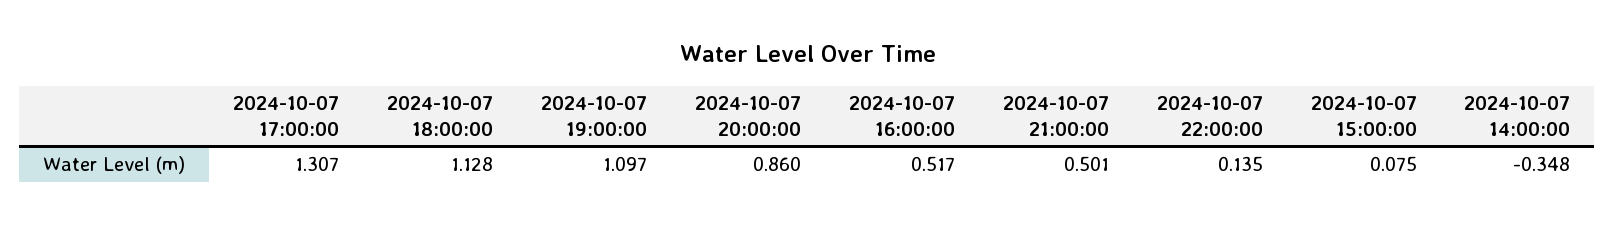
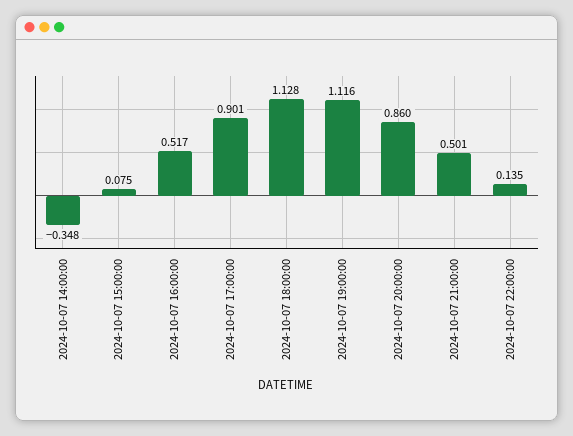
  {
-   "2024-10-07 17:00:00": 1.307,
+   "2024-10-07 17:00:00": 0.901,
    "2024-10-07 18:00:00": 1.128,
-   "2024-10-07 19:00:00": 1.097,
+   "2024-10-07 19:00:00": 1.116,
    "2024-10-07 20:00:00": 0.86,
    "2024-10-07 16:00:00": 0.517,
    "2024-10-07 21:00:00": 0.501,
    "2024-10-07 22:00:00": 0.135,
    "2024-10-07 15:00:00": 0.075,
    "2024-10-07 14:00:00": -0.348
  }

